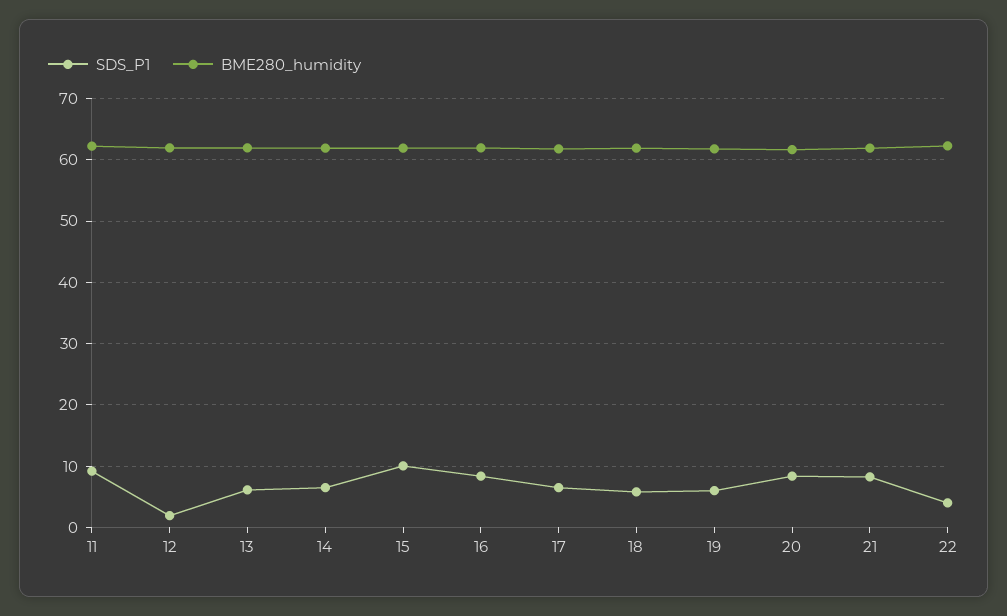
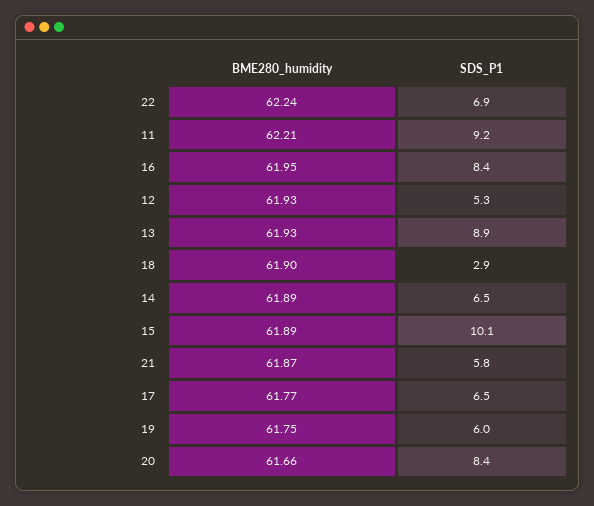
  {
    "SDS_P1": {
      "11": 9.2,
-     "12": 2,
+     "12": 5.3,
-     "13": 6,
+     "13": 8.9,
      "14": 6.5,
      "15": 10.1,
      "16": 8.4,
      "17": 6.5,
-     "18": 6,
+     "18": 2.9,
      "19": 6,
      "20": 8.4,
-     "21": 8,
+     "21": 5.8,
-     "22": 4
+     "22": 6.9
    },
    "BME280_humidity": {
      "11": 62.21,
      "12": 61.93,
      "13": 61.93,
      "14": 61.89,
      "15": 61.89,
      "16": 61.95,
      "17": 61.77,
      "18": 61.9,
      "19": 61.75,
      "20": 61.66,
      "21": 61.87,
      "22": 62.24
    }
  }

